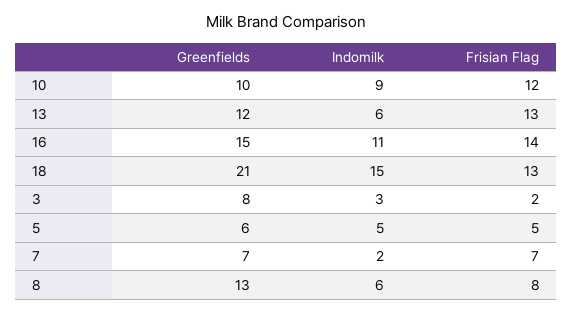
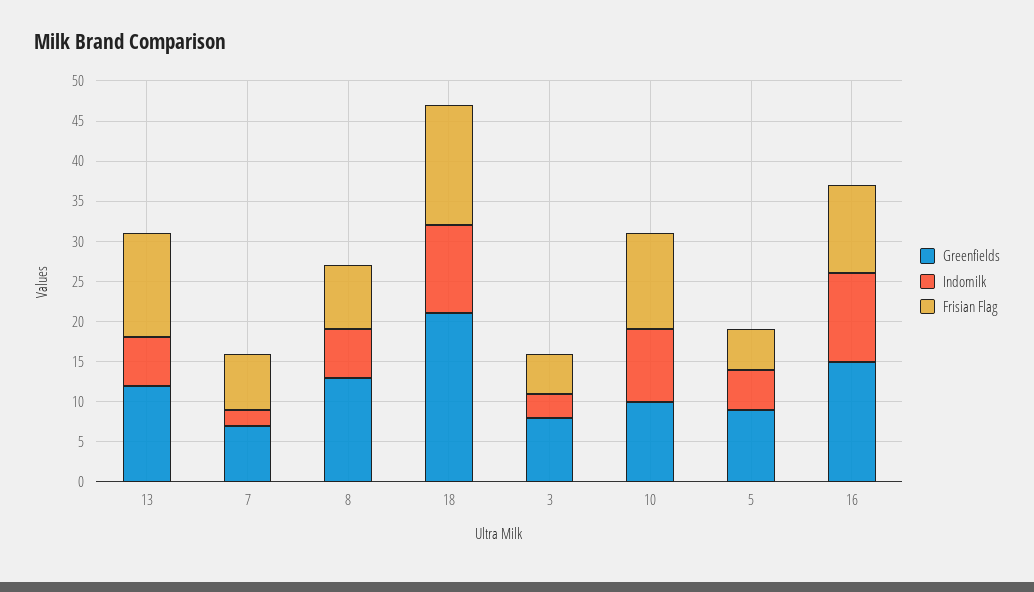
  {
    "Greenfields": {
      "10": 10,
      "13": 12,
      "16": 15,
      "18": 21,
      "3": 8,
-     "5": 6,
+     "5": 9,
      "7": 7,
      "8": 13
    },
    "Indomilk": {
      "10": 9,
      "13": 6,
      "16": 11,
-     "18": 15,
+     "18": 11,
      "3": 3,
      "5": 5,
      "7": 2,
      "8": 6
    },
    "Frisian Flag": {
      "10": 12,
      "13": 13,
-     "16": 14,
+     "16": 11,
-     "18": 13,
+     "18": 15,
-     "3": 2,
+     "3": 5,
      "5": 5,
      "7": 7,
      "8": 8
    }
  }

